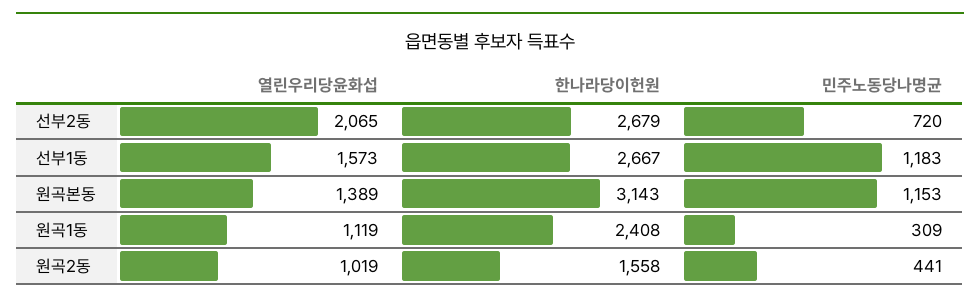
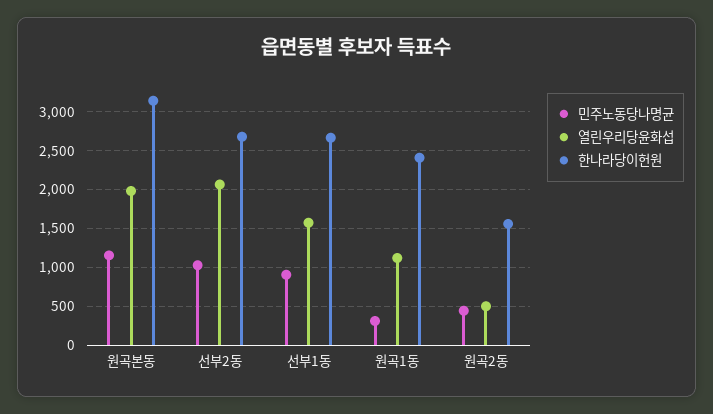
  {
    "열린우리당윤화섭": {
      "선부2동": 2065,
      "선부1동": 1573,
-     "원곡본동": 1389,
+     "원곡본동": 2000,
      "원곡1동": 1119,
-     "원곡2동": 1019
+     "원곡2동": 500
    },
    "한나라당이헌원": {
      "선부2동": 2679,
      "선부1동": 2667,
      "원곡본동": 3143,
      "원곡1동": 2408,
      "원곡2동": 1558
    },
    "민주노동당나명균": {
-     "선부2동": 720,
+     "선부2동": 1000,
-     "선부1동": 1183,
+     "선부1동": 900,
      "원곡본동": 1153,
      "원곡1동": 309,
      "원곡2동": 441
    }
  }

